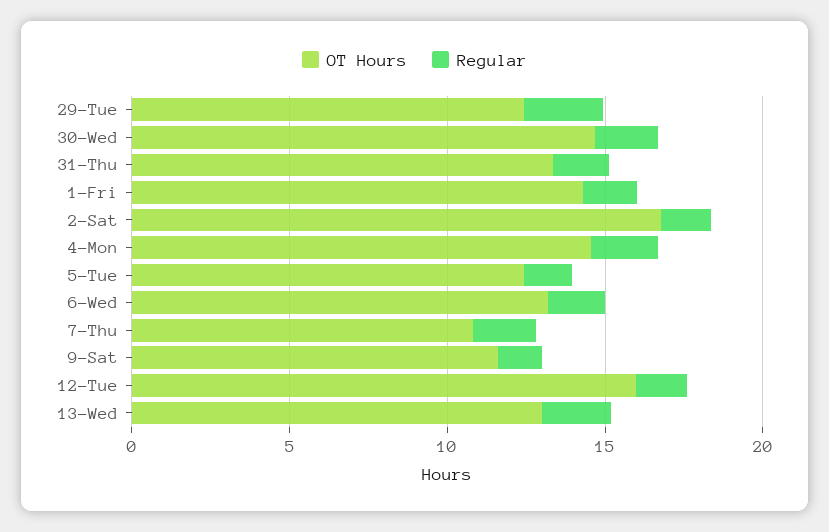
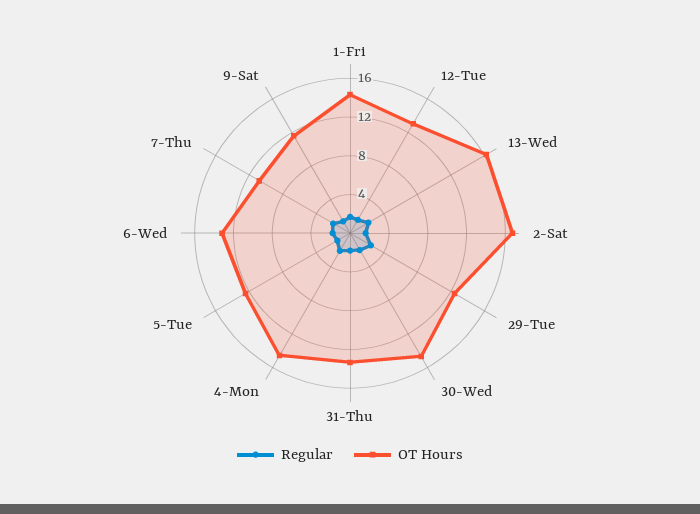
  {
    "OT Hours": {
      "29-Tue": 12,
      "30-Wed": 15,
      "31-Thu": 13,
      "1-Fri": 14,
      "2-Sat": 17,
      "4-Mon": 15,
      "5-Tue": 12,
      "6-Wed": 13,
      "7-Thu": 11,
      "9-Sat": 12,
-     "12-Tue": 16,
+     "12-Tue": 13,
-     "13-Wed": 13
+     "13-Wed": 16
    },
    "Regular": {
      "29-Tue": 3,
      "30-Wed": 2,
      "31-Thu": 2,
      "1-Fri": 2,
      "2-Sat": 2,
      "4-Mon": 2,
      "5-Tue": 2,
      "6-Wed": 2,
      "7-Thu": 2,
      "9-Sat": 1,
      "12-Tue": 2,
      "13-Wed": 2
    }
  }

